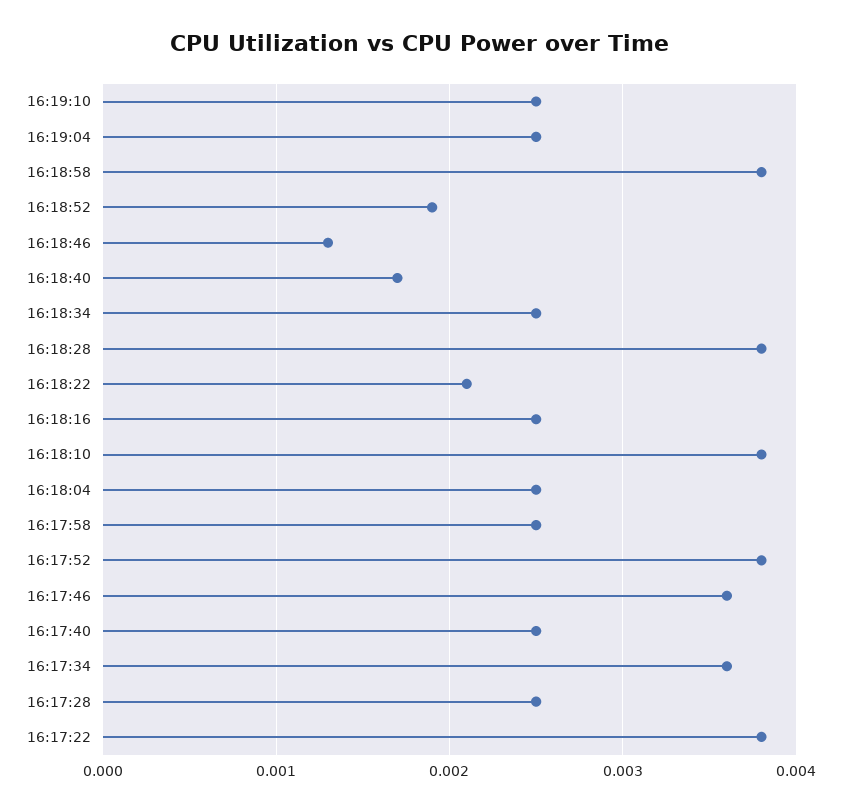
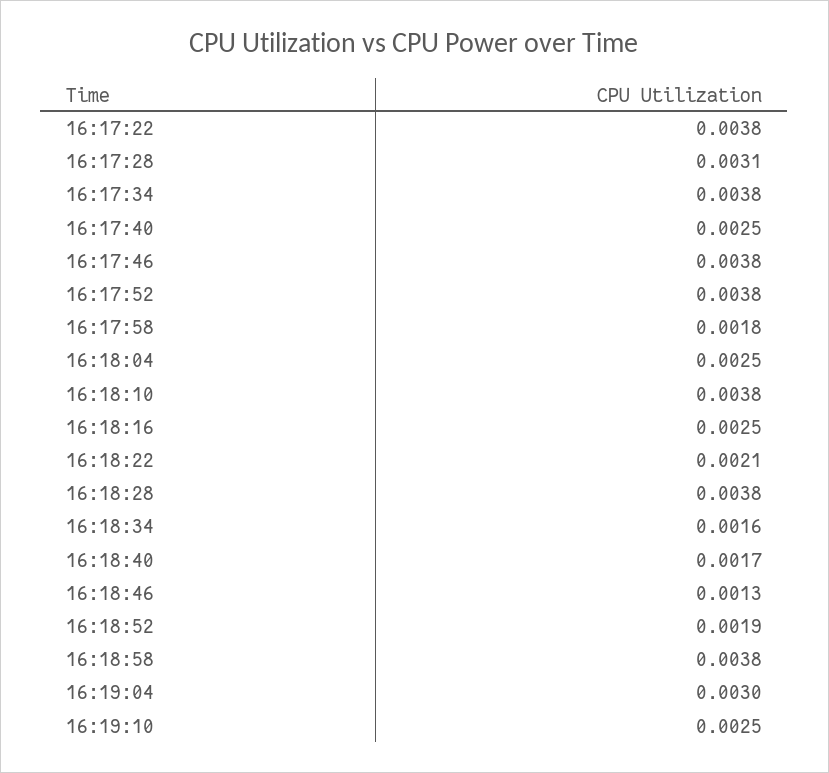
  {
    "16:19:10": 0.0025,
-   "16:19:04": 0.0025,
+   "16:19:04": 0.003,
    "16:18:58": 0.0038,
    "16:18:52": 0.0019,
    "16:18:46": 0.0013,
    "16:18:40": 0.0017,
-   "16:18:34": 0.0025,
+   "16:18:34": 0.0016,
    "16:18:28": 0.0038,
    "16:18:22": 0.0021,
    "16:18:16": 0.0025,
    "16:18:10": 0.0038,
    "16:18:04": 0.0025,
-   "16:17:58": 0.0025,
+   "16:17:58": 0.0018,
    "16:17:52": 0.0038,
-   "16:17:46": 0.0036,
+   "16:17:46": 0.0038,
    "16:17:40": 0.0025,
-   "16:17:34": 0.0036,
+   "16:17:34": 0.0038,
-   "16:17:28": 0.0025,
+   "16:17:28": 0.0031,
    "16:17:22": 0.0038
  }

